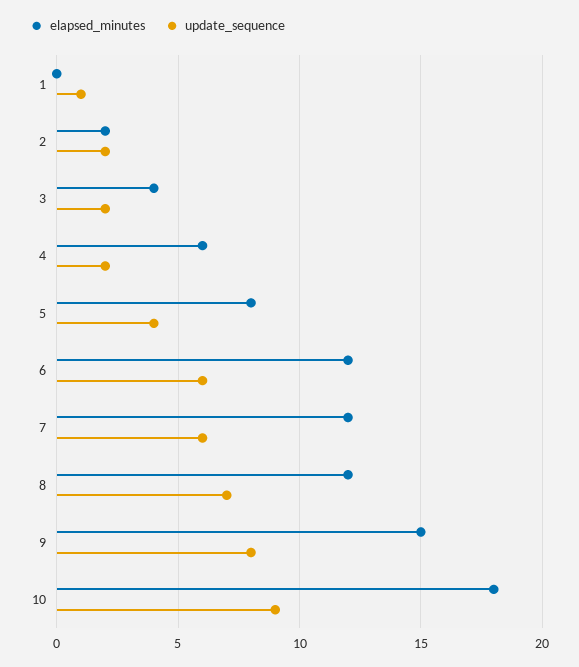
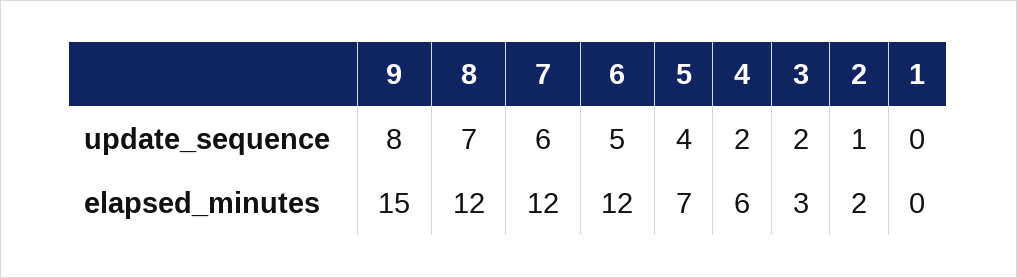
  {
    "elapsed_minutes": {
      "1": 0,
      "2": 2,
-     "3": 4,
+     "3": 3,
      "4": 6,
-     "5": 8,
+     "5": 7,
      "6": 12,
      "7": 12,
      "8": 12,
-     "9": 15,
+     "9": 15
-     "10": 18
    },
    "update_sequence": {
-     "1": 1,
+     "1": 0,
-     "2": 2,
+     "2": 1,
      "3": 2,
      "4": 2,
      "5": 4,
-     "6": 6,
+     "6": 5,
      "7": 6,
      "8": 7,
-     "9": 8,
+     "9": 8
-     "10": 9
    }
  }

